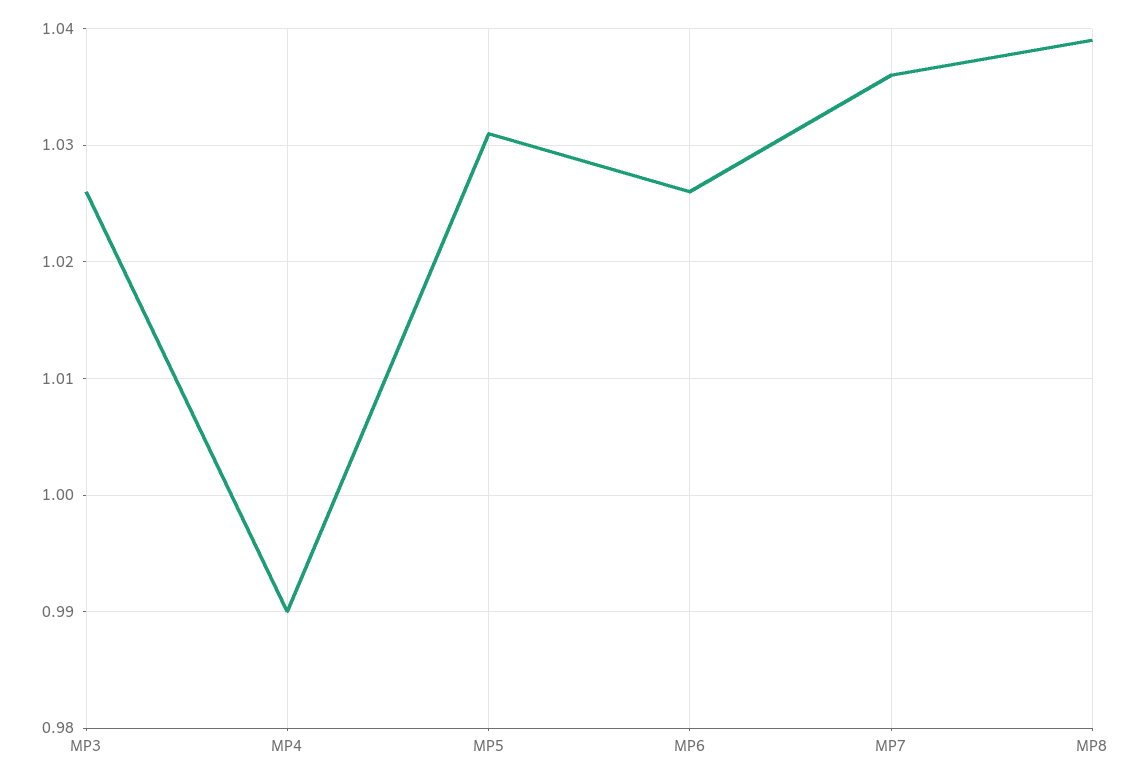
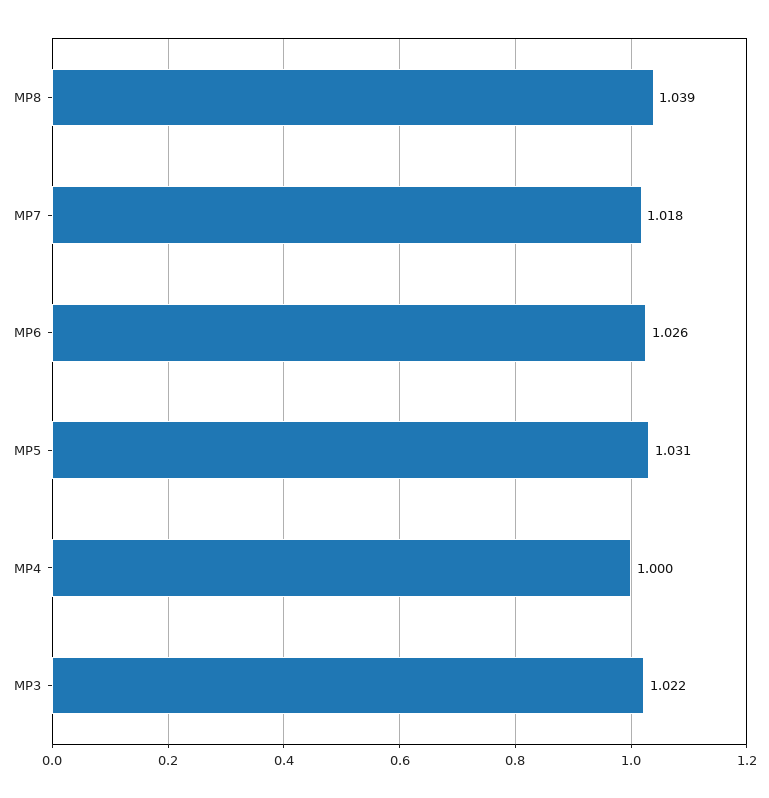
  {
-   "MP3": 1.026,
+   "MP3": 1.022,
-   "MP4": 0.99,
+   "MP4": 1,
    "MP5": 1.031,
    "MP6": 1.026,
-   "MP7": 1.036,
+   "MP7": 1.018,
    "MP8": 1.039
  }

